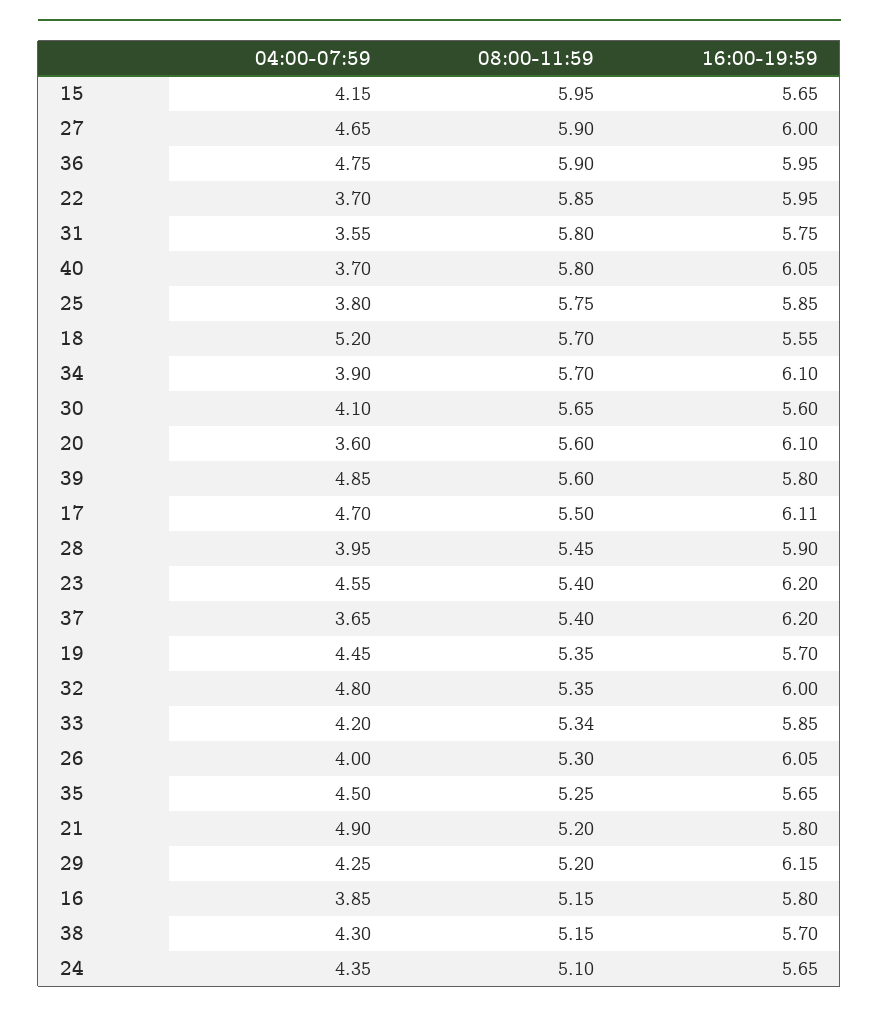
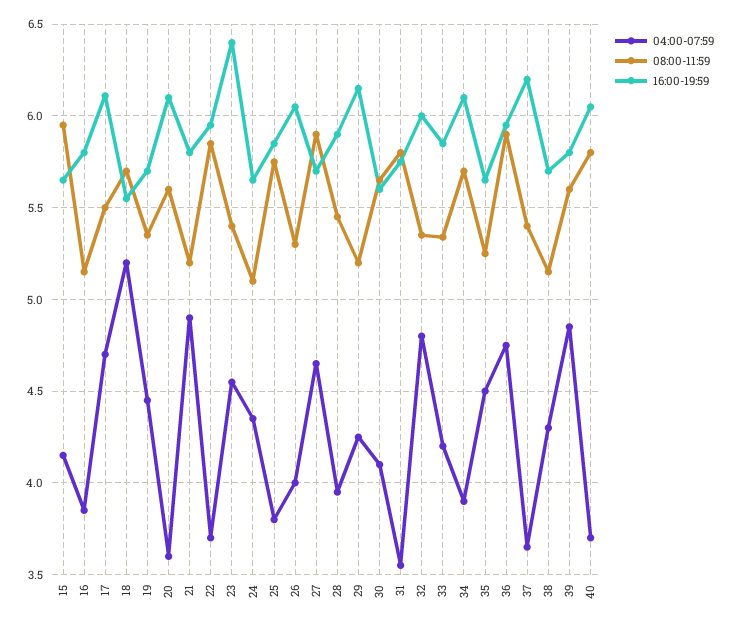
  {
    "04:00-07:59": {
      "15": 4.15,
      "27": 4.65,
      "36": 4.75,
      "22": 3.7,
      "31": 3.55,
      "40": 3.7,
      "25": 3.8,
      "18": 5.2,
      "34": 3.9,
      "30": 4.1,
      "20": 3.6,
      "39": 4.85,
      "17": 4.7,
      "28": 3.95,
      "23": 4.55,
      "37": 3.65,
      "19": 4.45,
      "32": 4.8,
      "33": 4.2,
      "26": 4,
      "35": 4.5,
      "21": 4.9,
      "29": 4.25,
      "16": 3.85,
      "38": 4.3,
      "24": 4.35
    },
    "08:00-11:59": {
      "15": 5.95,
      "27": 5.9,
      "36": 5.9,
      "22": 5.85,
      "31": 5.8,
      "40": 5.8,
      "25": 5.75,
      "18": 5.7,
      "34": 5.7,
      "30": 5.65,
      "20": 5.6,
      "39": 5.6,
      "17": 5.5,
      "28": 5.45,
      "23": 5.4,
      "37": 5.4,
      "19": 5.35,
      "32": 5.35,
      "33": 5.34,
      "26": 5.3,
      "35": 5.25,
      "21": 5.2,
      "29": 5.2,
      "16": 5.15,
      "38": 5.15,
      "24": 5.1
    },
    "16:00-19:59": {
      "15": 5.65,
-     "27": 6,
+     "27": 5.7,
      "36": 5.95,
      "22": 5.95,
      "31": 5.75,
      "40": 6.05,
      "25": 5.85,
      "18": 5.55,
      "34": 6.1,
      "30": 5.6,
      "20": 6.1,
      "39": 5.8,
      "17": 6.11,
      "28": 5.9,
-     "23": 6.2,
+     "23": 6.4,
      "37": 6.2,
      "19": 5.7,
      "32": 6,
      "33": 5.85,
      "26": 6.05,
      "35": 5.65,
      "21": 5.8,
      "29": 6.15,
      "16": 5.8,
      "38": 5.7,
      "24": 5.65
    }
  }

